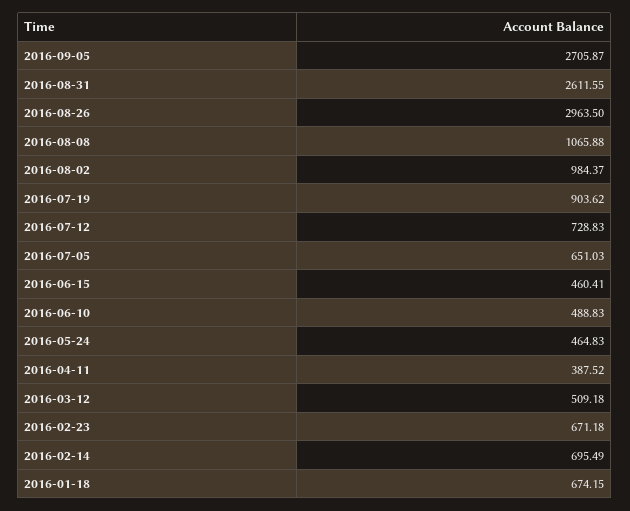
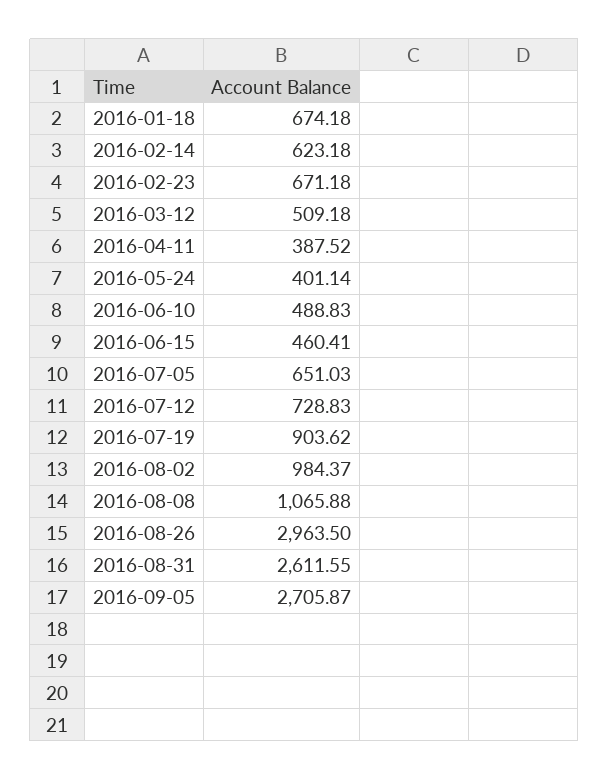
  {
    "2016-09-05": 2705.87,
    "2016-08-31": 2611.55,
    "2016-08-26": 2963.5,
    "2016-08-08": 1065.88,
    "2016-08-02": 984.37,
    "2016-07-19": 903.62,
    "2016-07-12": 728.83,
    "2016-07-05": 651.03,
    "2016-06-15": 460.41,
    "2016-06-10": 488.83,
-   "2016-05-24": 464.83,
+   "2016-05-24": 401.14,
    "2016-04-11": 387.52,
    "2016-03-12": 509.18,
    "2016-02-23": 671.18,
-   "2016-02-14": 695.49,
+   "2016-02-14": 623.18,
-   "2016-01-18": 674.15
+   "2016-01-18": 674.18
  }

